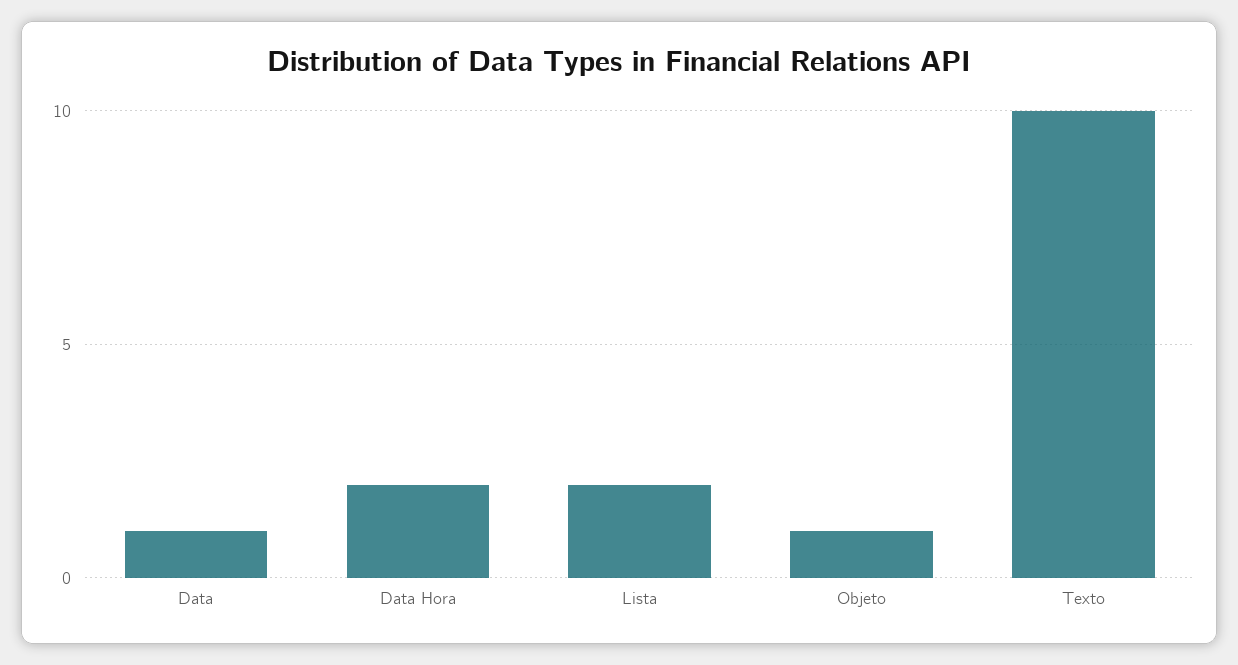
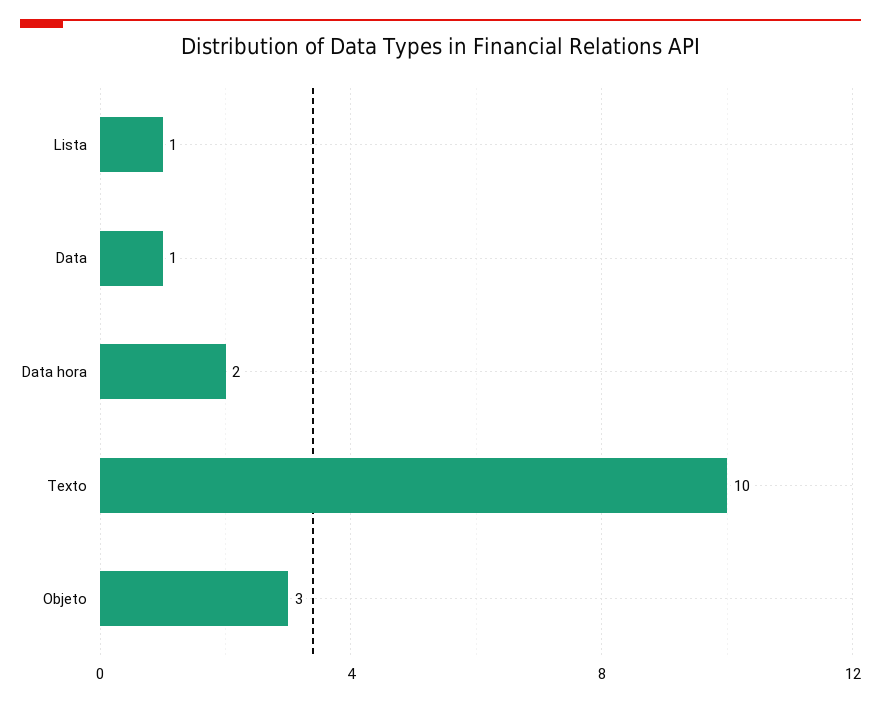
  {
    "Data": 1,
    "Data Hora": 2,
-   "Lista": 2,
+   "Lista": 1,
-   "Objeto": 1,
+   "Objeto": 3,
    "Texto": 10
  }

